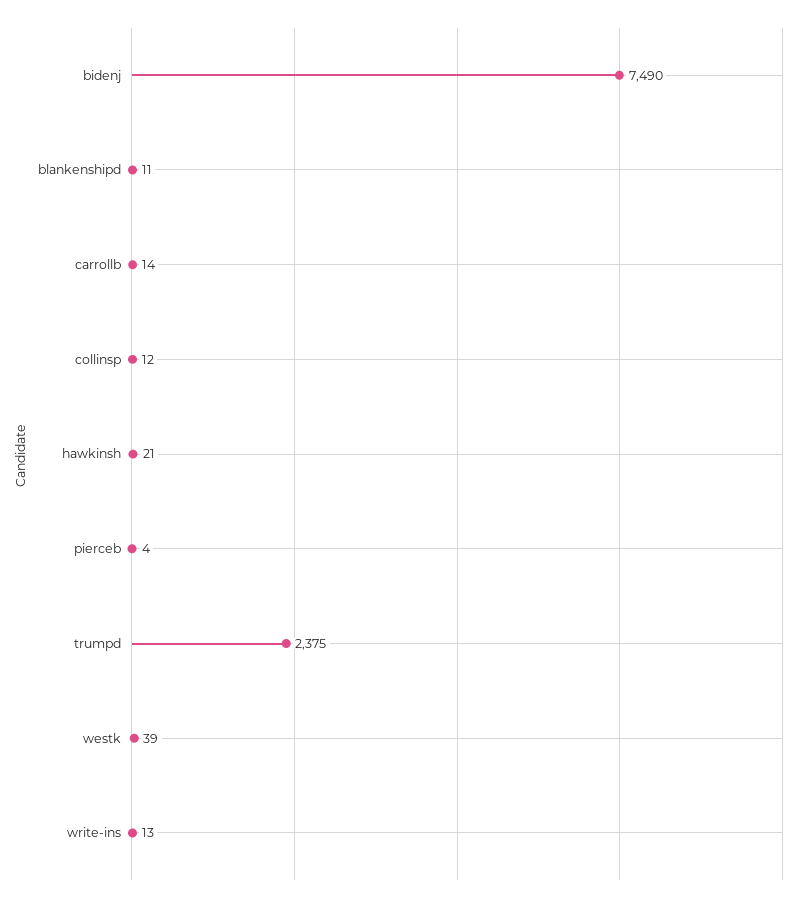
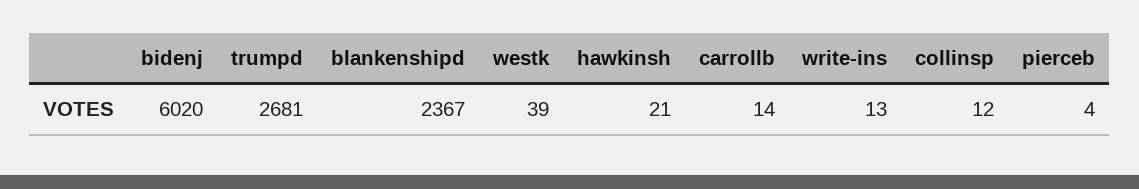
  {
-   "bidenj": 7490,
+   "bidenj": 6020,
-   "blankenshipd": 11,
+   "blankenshipd": 2367,
    "carrollb": 14,
    "collinsp": 12,
    "hawkinsh": 21,
    "pierceb": 4,
-   "trumpd": 2375,
+   "trumpd": 2681,
    "westk": 39,
    "write-ins": 13
  }

